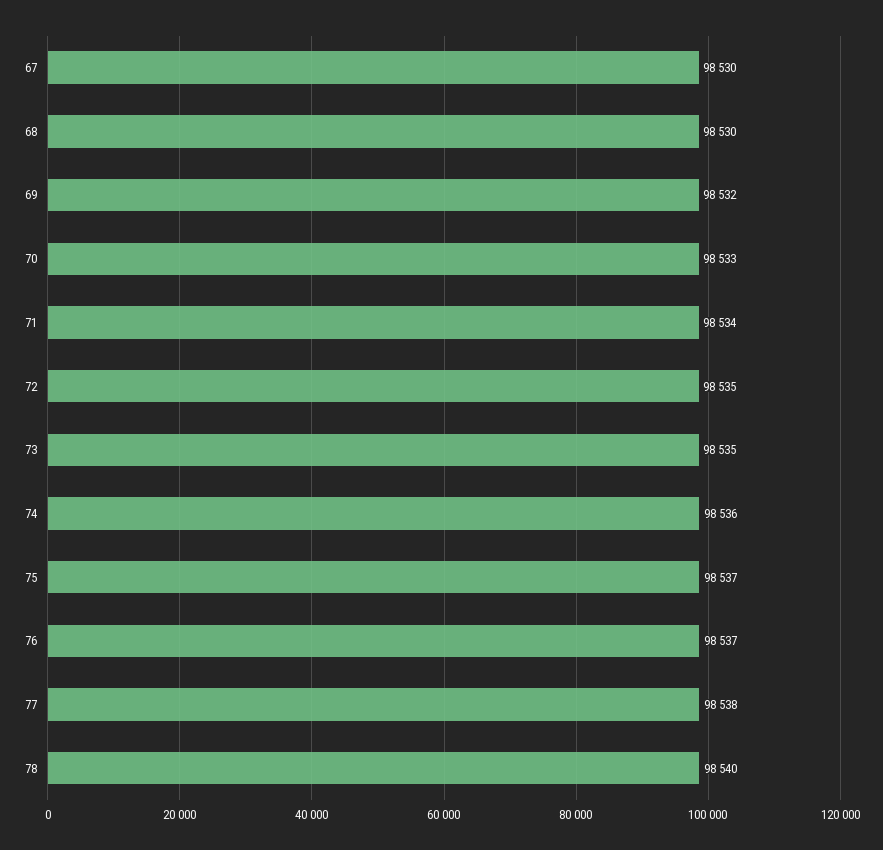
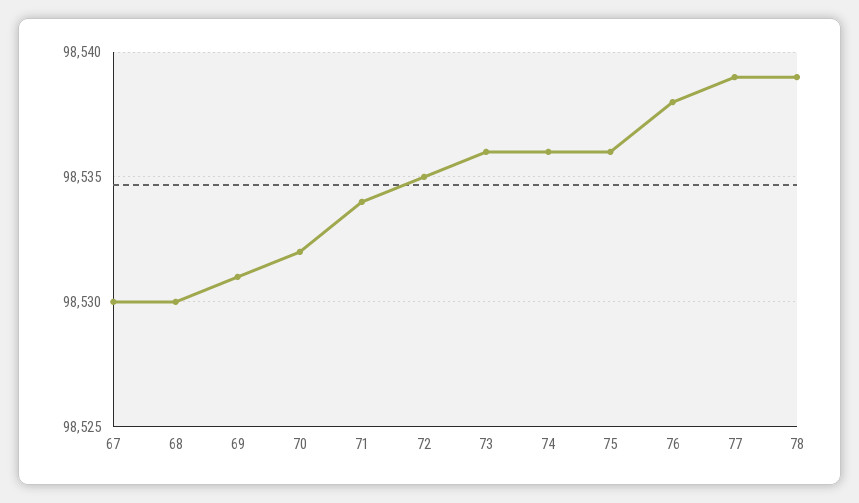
  {
    "67": 98530,
    "68": 98530,
-   "69": 98532,
+   "69": 98531,
-   "70": 98533,
+   "70": 98532,
    "71": 98534,
    "72": 98535,
-   "73": 98535,
+   "73": 98536,
    "74": 98536,
-   "75": 98537,
+   "75": 98536,
-   "76": 98537,
+   "76": 98538,
-   "77": 98538,
+   "77": 98539,
-   "78": 98540
+   "78": 98539
  }

